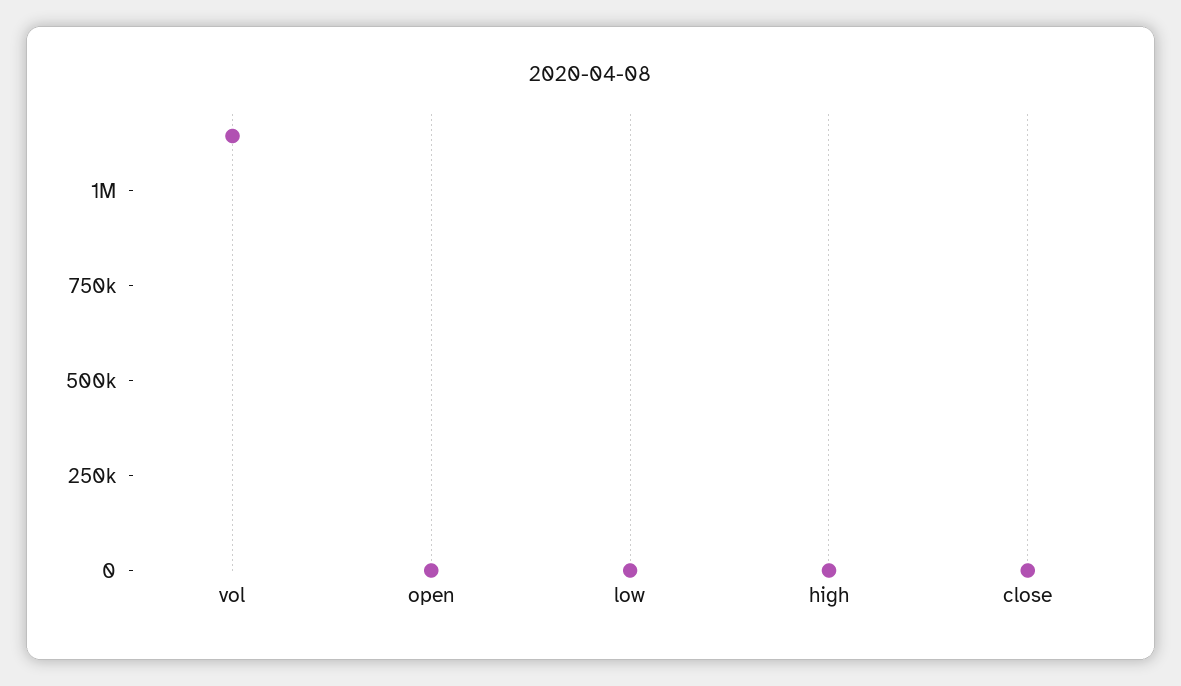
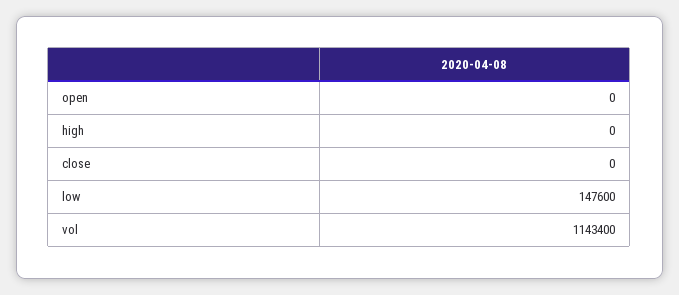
  {
    "vol": 1143400,
    "open": 0,
-   "low": 0,
+   "low": 147600,
    "high": 0,
    "close": 0
  }

